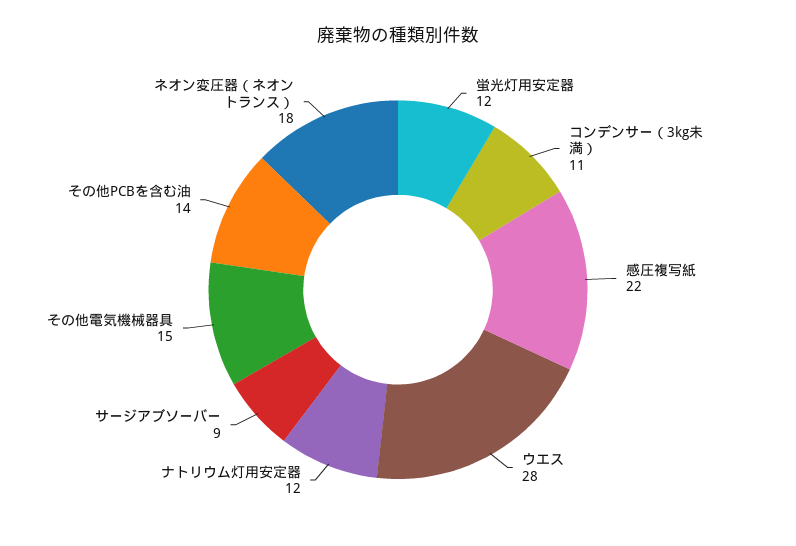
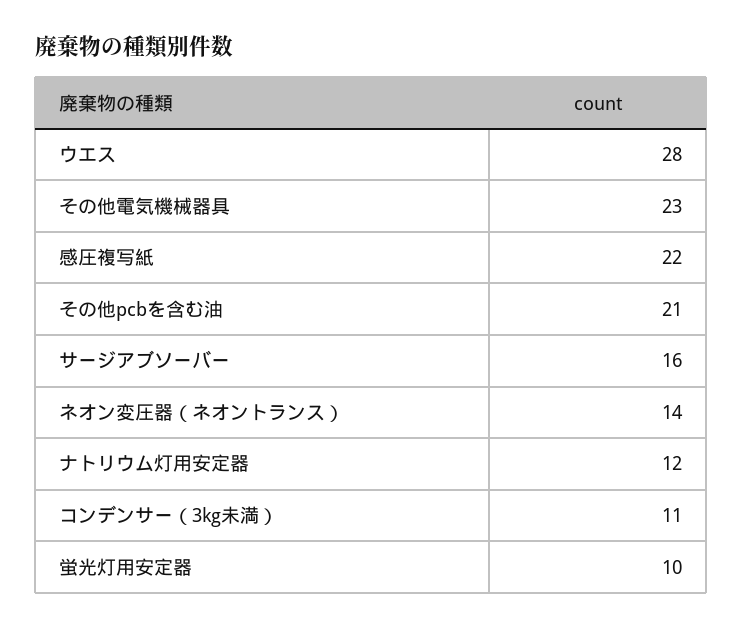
  {
-   "蛍光灯用安定器": 12,
+   "蛍光灯用安定器": 10,
    "コンデンサー（3kg未満）": 11,
    "感圧複写紙": 22,
    "ウエス": 28,
    "ナトリウム灯用安定器": 12,
-   "サージアブソーバー": 9,
+   "サージアブソーバー": 16,
-   "その他電気機械器具": 15,
+   "その他電気機械器具": 23,
-   "その他PCBを含む油": 14,
+   "その他PCBを含む油": 21,
-   "ネオン変圧器（ネオントランス）": 18
+   "ネオン変圧器（ネオントランス）": 14
  }

